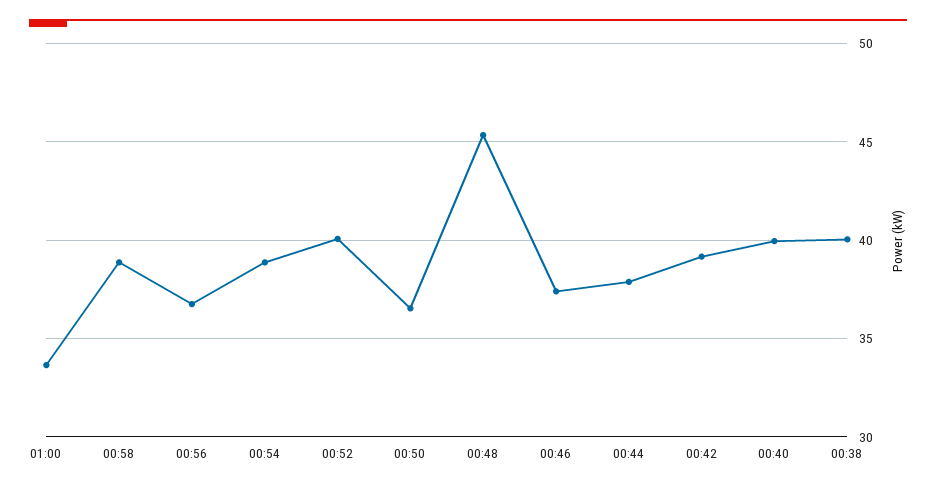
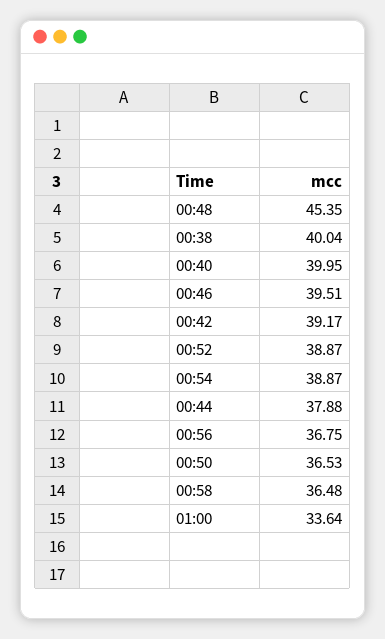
  {
    "01:00": 33.64,
-   "00:58": 39,
+   "00:58": 36.48,
    "00:56": 36.75,
    "00:54": 38.87,
-   "00:52": 40,
+   "00:52": 38.87,
    "00:50": 36.53,
    "00:48": 45.35,
-   "00:46": 37.5,
+   "00:46": 39.51,
    "00:44": 37.88,
    "00:42": 39.17,
    "00:40": 39.95,
    "00:38": 40.04
  }

